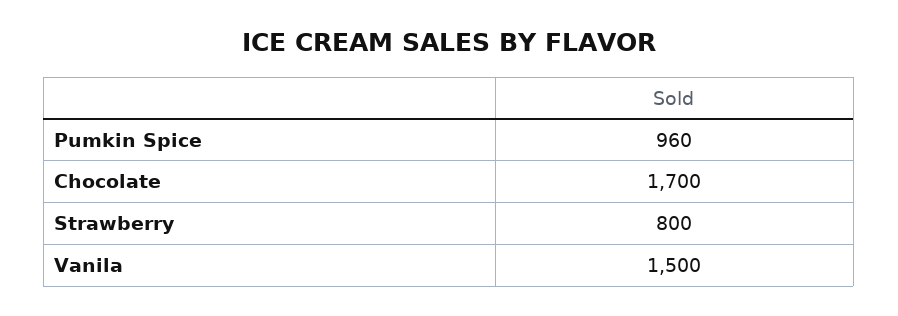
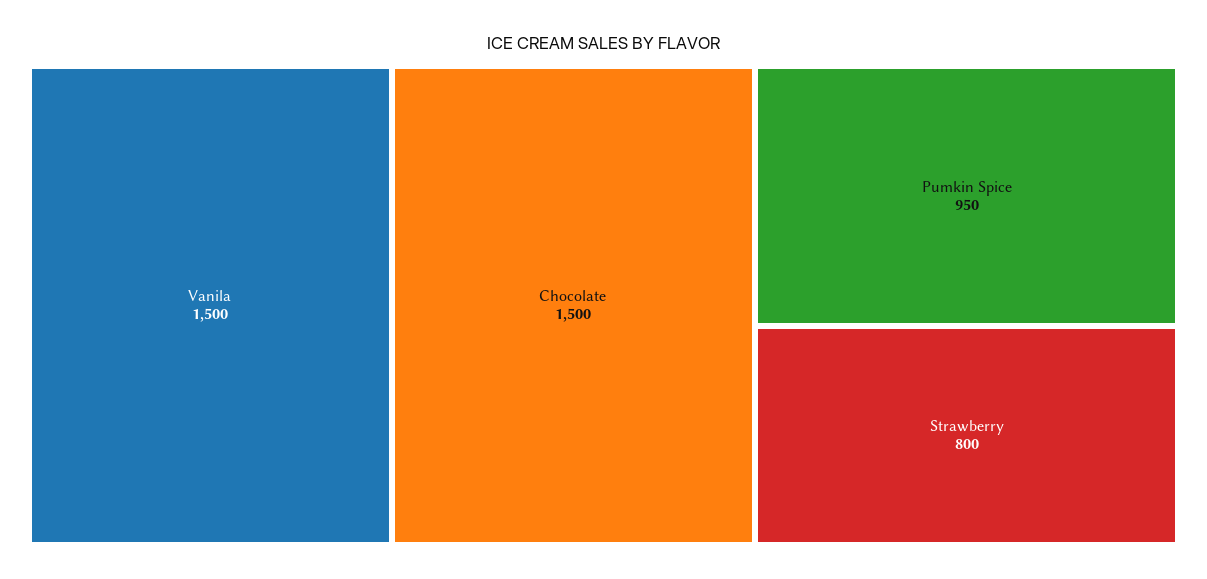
  {
-   "Pumkin Spice": 960,
+   "Pumkin Spice": 950,
-   "Chocolate": 1700,
+   "Chocolate": 1500,
    "Strawberry": 800,
    "Vanila": 1500
  }

